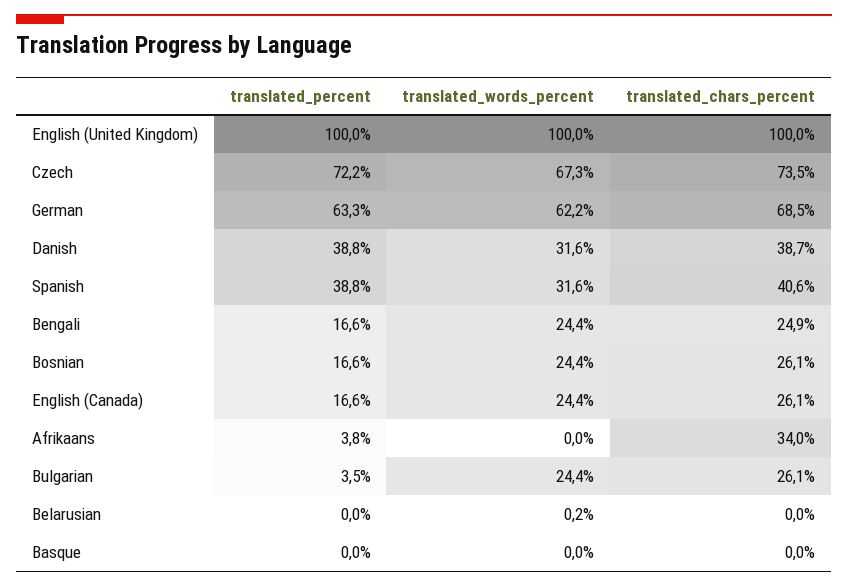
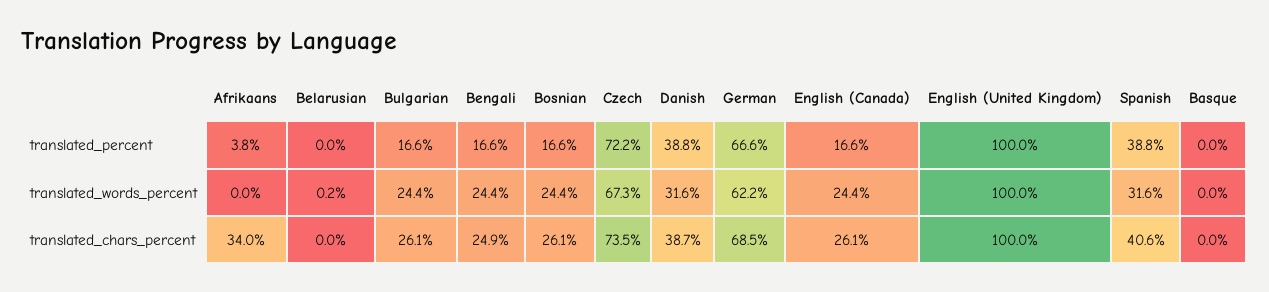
  {
    "translated_percent": {
      "English (United Kingdom)": 100,
      "Czech": 72.2,
-     "German": 63.3,
+     "German": 66.6,
      "Danish": 38.8,
      "Spanish": 38.8,
      "Bengali": 16.6,
      "Bosnian": 16.6,
      "English (Canada)": 16.6,
      "Afrikaans": 3.8,
-     "Bulgarian": 3.5,
+     "Bulgarian": 16.6,
      "Belarusian": 0,
      "Basque": 0
    },
    "translated_words_percent": {
      "English (United Kingdom)": 100,
      "Czech": 67.3,
      "German": 62.2,
      "Danish": 31.6,
      "Spanish": 31.6,
      "Bengali": 24.4,
      "Bosnian": 24.4,
      "English (Canada)": 24.4,
      "Afrikaans": 0,
      "Bulgarian": 24.4,
      "Belarusian": 0.2,
      "Basque": 0
    },
    "translated_chars_percent": {
      "English (United Kingdom)": 100,
      "Czech": 73.5,
      "German": 68.5,
      "Danish": 38.7,
      "Spanish": 40.6,
      "Bengali": 24.9,
      "Bosnian": 26.1,
      "English (Canada)": 26.1,
      "Afrikaans": 34,
      "Bulgarian": 26.1,
      "Belarusian": 0,
      "Basque": 0
    }
  }

